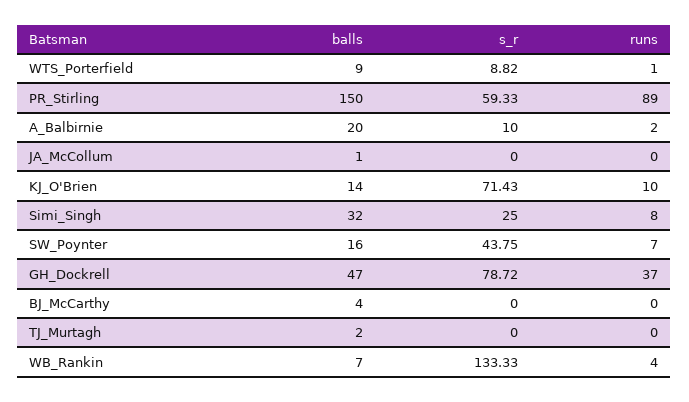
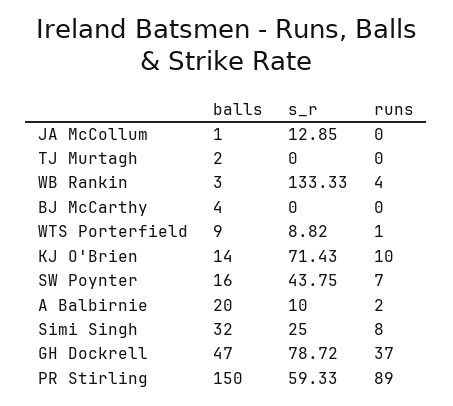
  {
    "balls": {
      "WTS_Porterfield": 9,
      "PR_Stirling": 150,
      "A_Balbirnie": 20,
      "JA_McCollum": 1,
      "KJ_O'Brien": 14,
      "Simi_Singh": 32,
      "SW_Poynter": 16,
      "GH_Dockrell": 47,
      "BJ_McCarthy": 4,
      "TJ_Murtagh": 2,
-     "WB_Rankin": 7
+     "WB_Rankin": 3
    },
    "s_r": {
      "WTS_Porterfield": 8.82,
      "PR_Stirling": 59.33,
      "A_Balbirnie": 10,
-     "JA_McCollum": 0,
+     "JA_McCollum": 12.85,
      "KJ_O'Brien": 71.43,
      "Simi_Singh": 25,
      "SW_Poynter": 43.75,
      "GH_Dockrell": 78.72,
      "BJ_McCarthy": 0,
      "TJ_Murtagh": 0,
      "WB_Rankin": 133.33
    },
    "runs": {
      "WTS_Porterfield": 1,
      "PR_Stirling": 89,
      "A_Balbirnie": 2,
      "JA_McCollum": 0,
      "KJ_O'Brien": 10,
      "Simi_Singh": 8,
      "SW_Poynter": 7,
      "GH_Dockrell": 37,
      "BJ_McCarthy": 0,
      "TJ_Murtagh": 0,
      "WB_Rankin": 4
    }
  }

